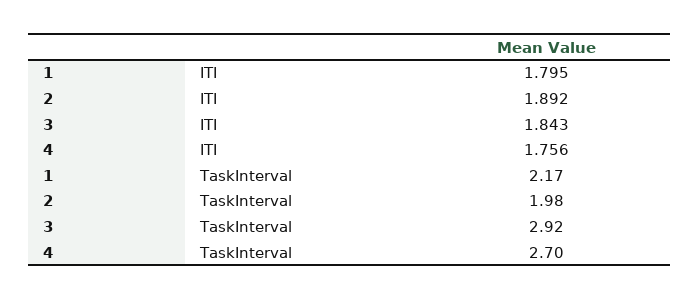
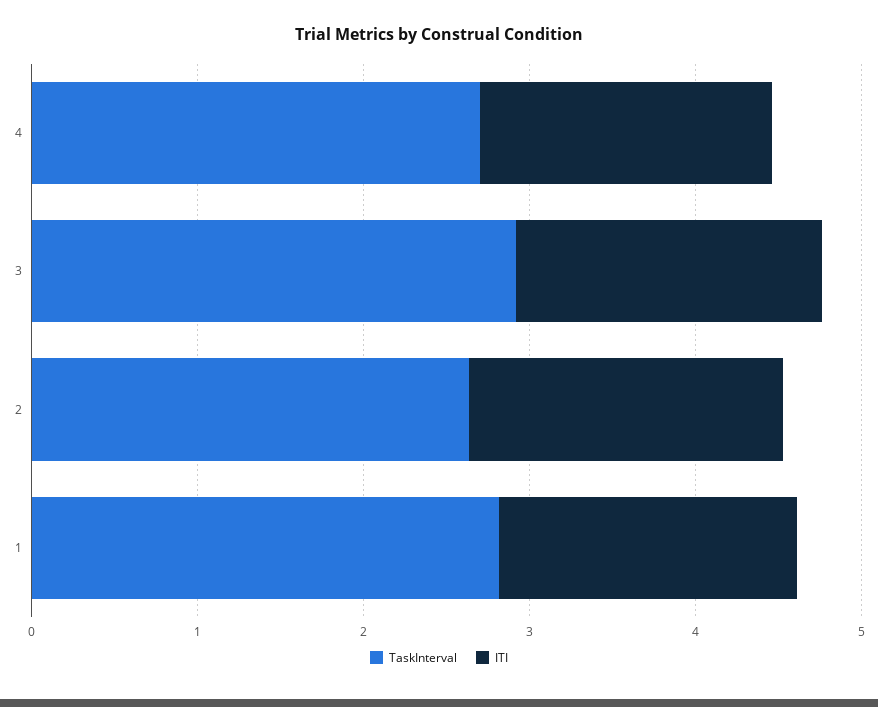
  {
    "ITI": {
      "1": 1.795,
      "2": 1.892,
      "3": 1.843,
      "4": 1.756
    },
    "TaskInterval": {
-     "1": 2.17,
+     "1": 2.8,
-     "2": 1.98,
+     "2": 2.6,
      "3": 2.92,
      "4": 2.7
    }
  }

